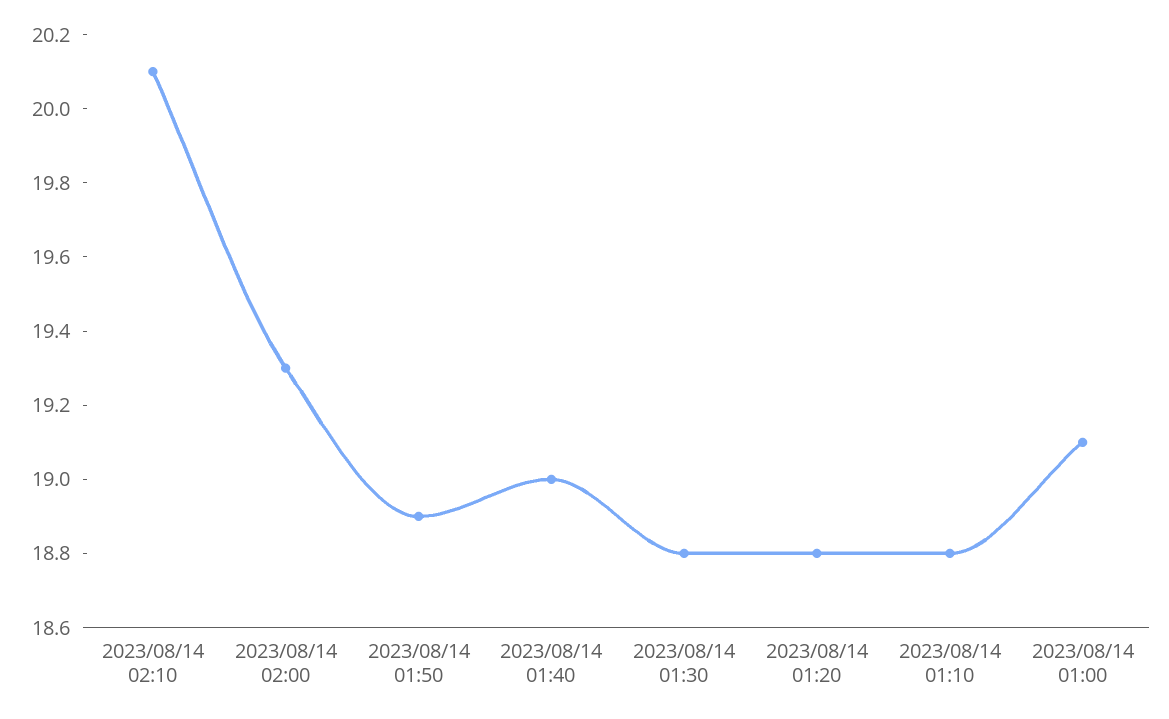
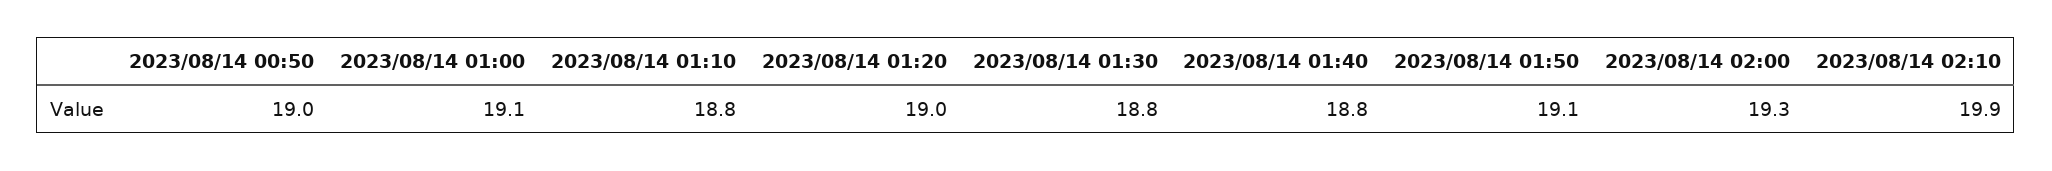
  {
-   "2023/08/14 02:10": 20.1,
+   "2023/08/14 02:10": 19.9,
    "2023/08/14 02:00": 19.3,
-   "2023/08/14 01:50": 18.9,
+   "2023/08/14 01:50": 19.1,
-   "2023/08/14 01:40": 19,
+   "2023/08/14 01:40": 18.8,
    "2023/08/14 01:30": 18.8,
-   "2023/08/14 01:20": 18.8,
+   "2023/08/14 01:20": 19,
    "2023/08/14 01:10": 18.8,
-   "2023/08/14 01:00": 19.1
+   "2023/08/14 01:00": 19.1,
+   "2023/08/14 00:50": 19
  }

